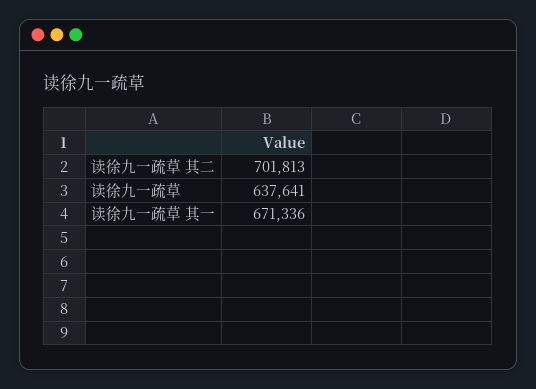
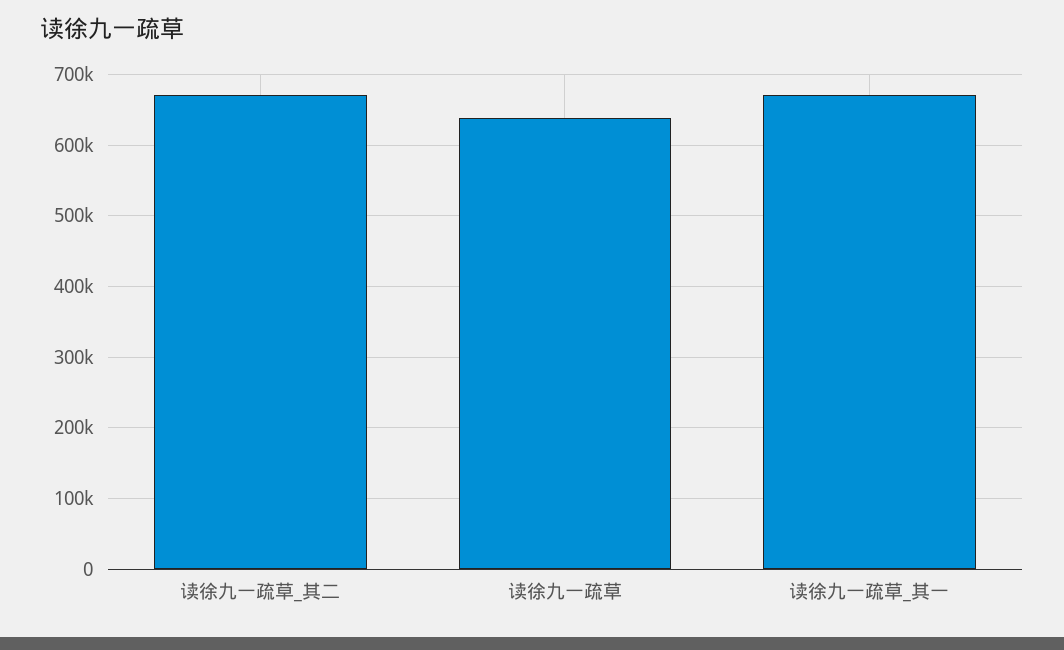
  {
-   "读徐九一疏草 其二": 701813,
+   "读徐九一疏草 其二": 670000,
    "读徐九一疏草": 637641,
    "读徐九一疏草 其一": 671336
  }

